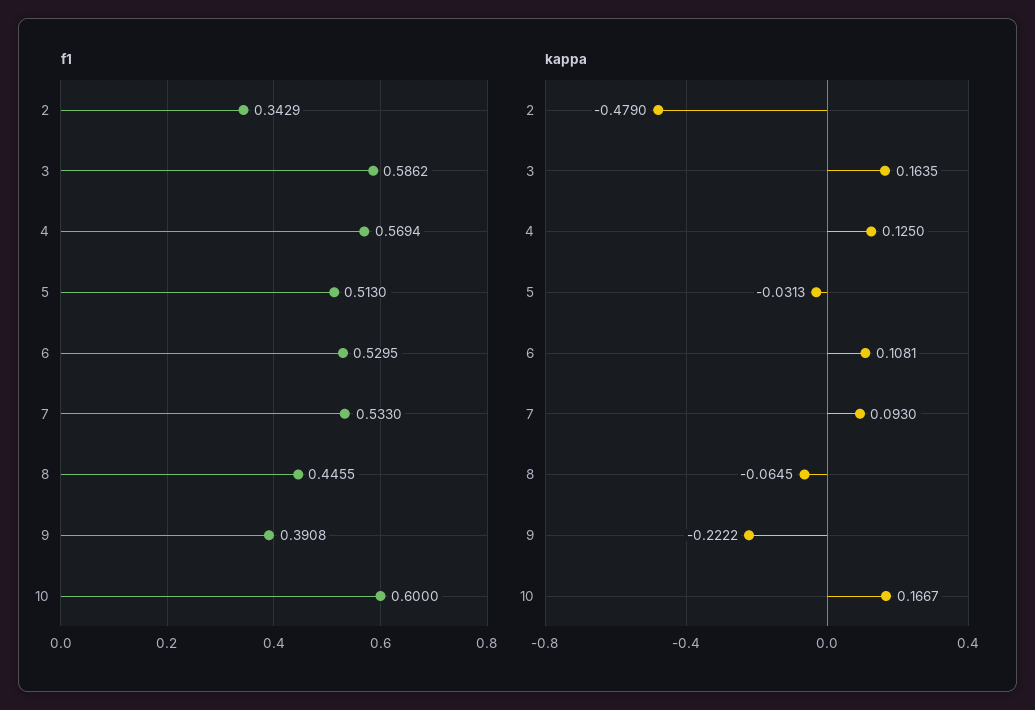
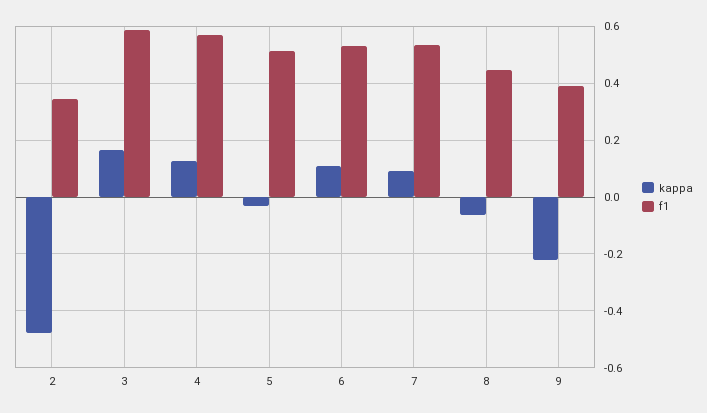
  {
    "f1": {
      "2": 0.3429,
      "3": 0.5862,
      "4": 0.5694,
      "5": 0.513,
      "6": 0.5295,
      "7": 0.533,
      "8": 0.4455,
-     "9": 0.3908,
+     "9": 0.3908
-     "10": 0.6
    },
    "kappa": {
      "2": -0.479,
      "3": 0.1635,
      "4": 0.125,
      "5": -0.0313,
      "6": 0.1081,
      "7": 0.093,
      "8": -0.0645,
-     "9": -0.2222,
+     "9": -0.2222
-     "10": 0.1667
    }
  }

